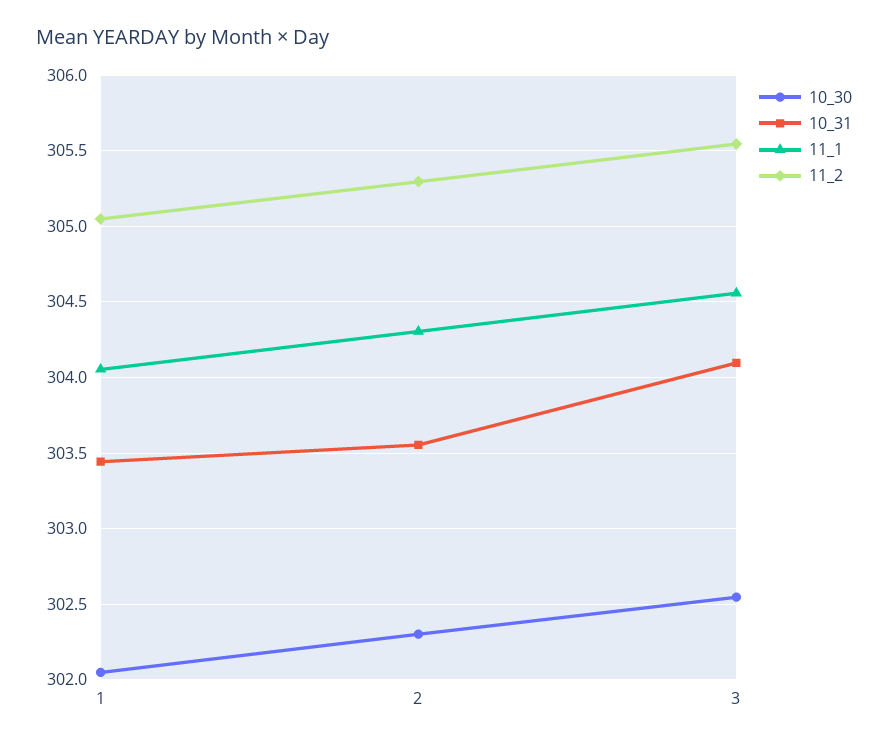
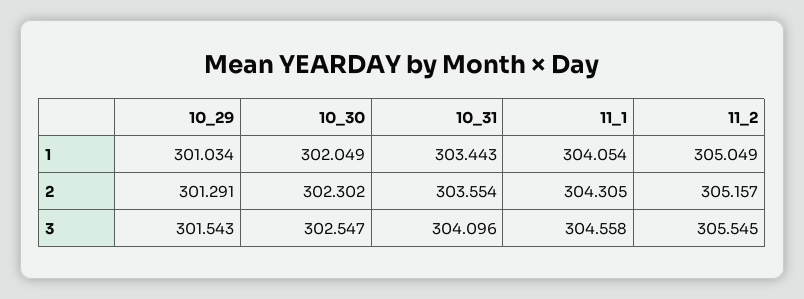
  {
    "10_30": {
      "1": 302.049,
      "2": 302.302,
      "3": 302.547
    },
    "10_31": {
      "1": 303.443,
      "2": 303.554,
      "3": 304.096
    },
    "11_1": {
      "1": 304.054,
      "2": 304.305,
      "3": 304.558
    },
    "11_2": {
      "1": 305.049,
-     "2": 305.3,
+     "2": 305.157,
      "3": 305.545
-   }
+   },
+   "10_29": {
+     "1": 301.034,
+     "2": 301.291,
+     "3": 301.543
+   }
  }

